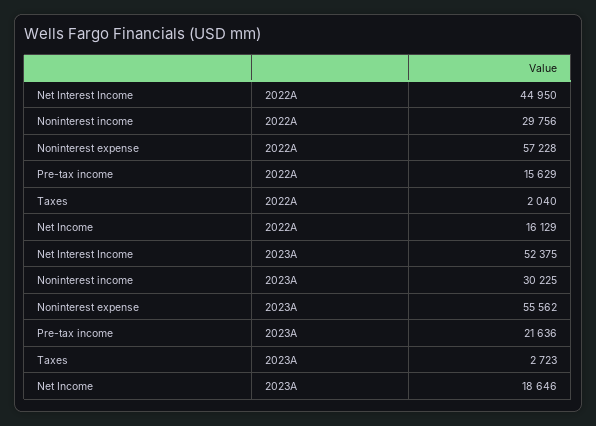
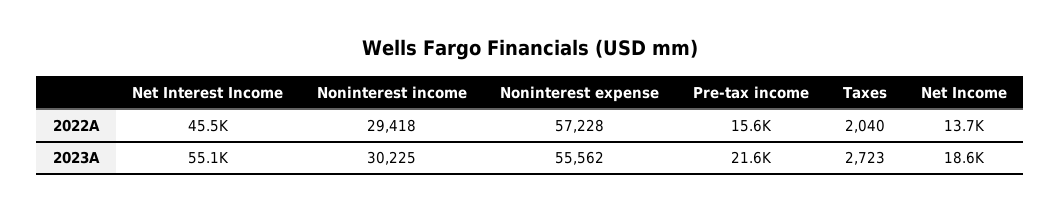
  {
    "Net Interest Income": {
-     "2022A": 44950,
+     "2022A": 45500,
-     "2023A": 52375
+     "2023A": 55100
    },
    "Noninterest income": {
-     "2022A": 29756,
+     "2022A": 29418,
      "2023A": 30225
    },
    "Noninterest expense": {
      "2022A": 57228,
      "2023A": 55562
    },
    "Pre-tax income": {
      "2022A": 15629,
      "2023A": 21636
    },
    "Taxes": {
      "2022A": 2040,
      "2023A": 2723
    },
    "Net Income": {
-     "2022A": 16129,
+     "2022A": 13700,
      "2023A": 18646
    }
  }

